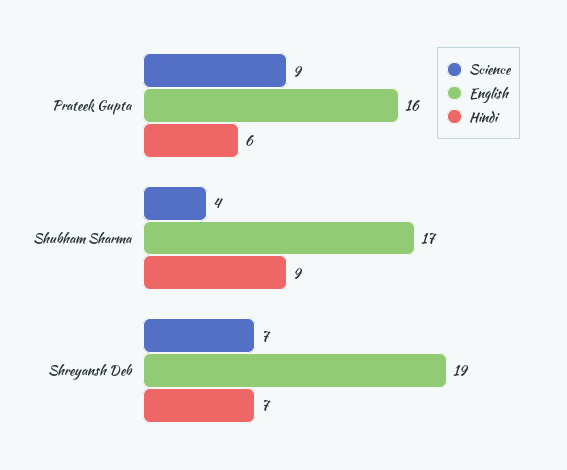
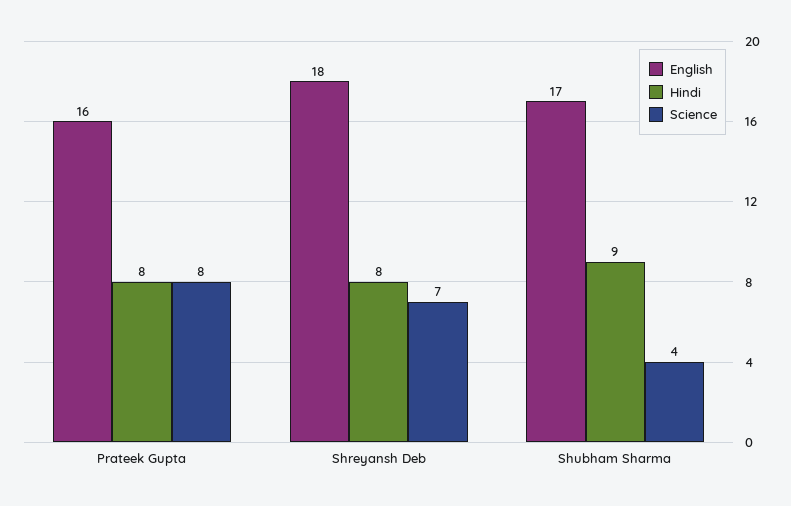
  {
    "Science": {
-     "Prateek Gupta": 9,
+     "Prateek Gupta": 8,
      "Shubham Sharma": 4,
      "Shreyansh Deb": 7
    },
    "English": {
      "Prateek Gupta": 16,
      "Shubham Sharma": 17,
-     "Shreyansh Deb": 19
+     "Shreyansh Deb": 18
    },
    "Hindi": {
-     "Prateek Gupta": 6,
+     "Prateek Gupta": 8,
      "Shubham Sharma": 9,
-     "Shreyansh Deb": 7
+     "Shreyansh Deb": 8
    }
  }

